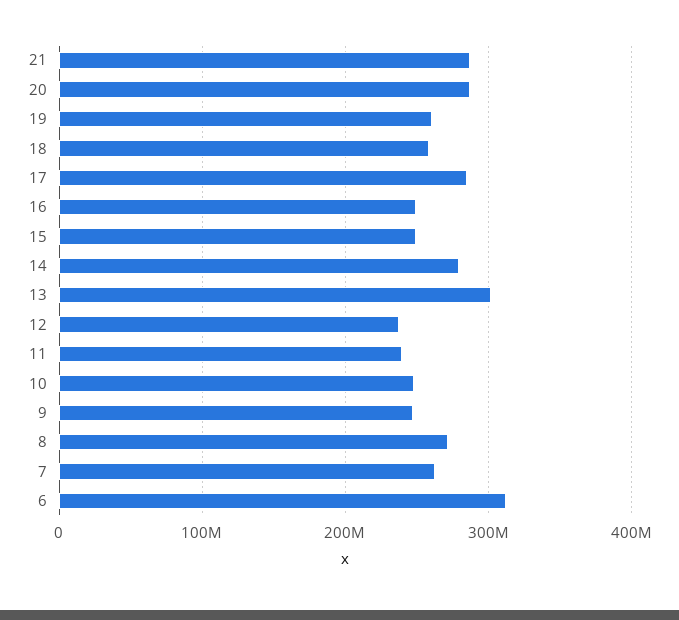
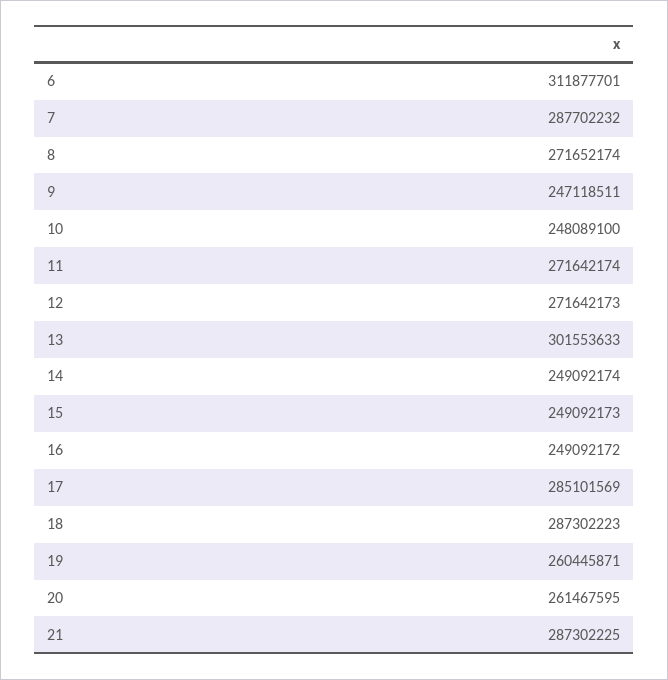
  {
    "21": 287302225,
-   "20": 290000000,
+   "20": 261467595,
    "19": 260445871,
-   "18": 260000000,
+   "18": 287302223,
    "17": 285101569,
    "16": 249092172,
    "15": 249092173,
-   "14": 280000000,
+   "14": 249092174,
    "13": 301553633,
-   "12": 240000000,
+   "12": 271642173,
-   "11": 240000000,
+   "11": 271642174,
    "10": 248089100,
    "9": 247118511,
    "8": 271652174,
-   "7": 260000000,
+   "7": 287702232,
    "6": 311877701
  }

